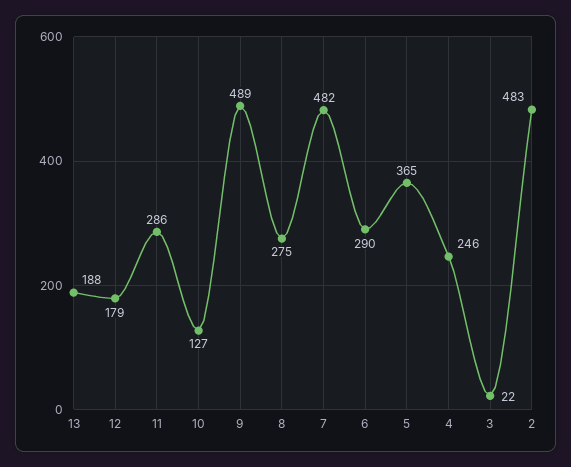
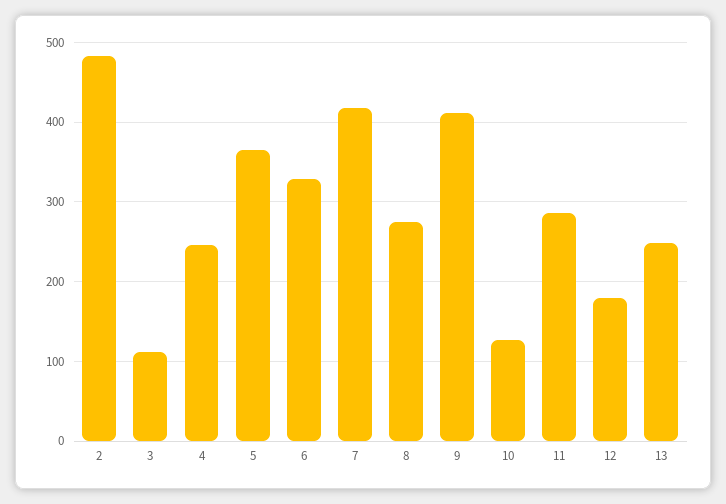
  {
-   "13": 188,
+   "13": 250,
    "12": 179,
    "11": 286,
    "10": 127,
-   "9": 489,
+   "9": 410,
    "8": 275,
-   "7": 482,
+   "7": 420,
-   "6": 290,
+   "6": 330,
    "5": 365,
    "4": 246,
-   "3": 22,
+   "3": 110,
    "2": 483
  }

